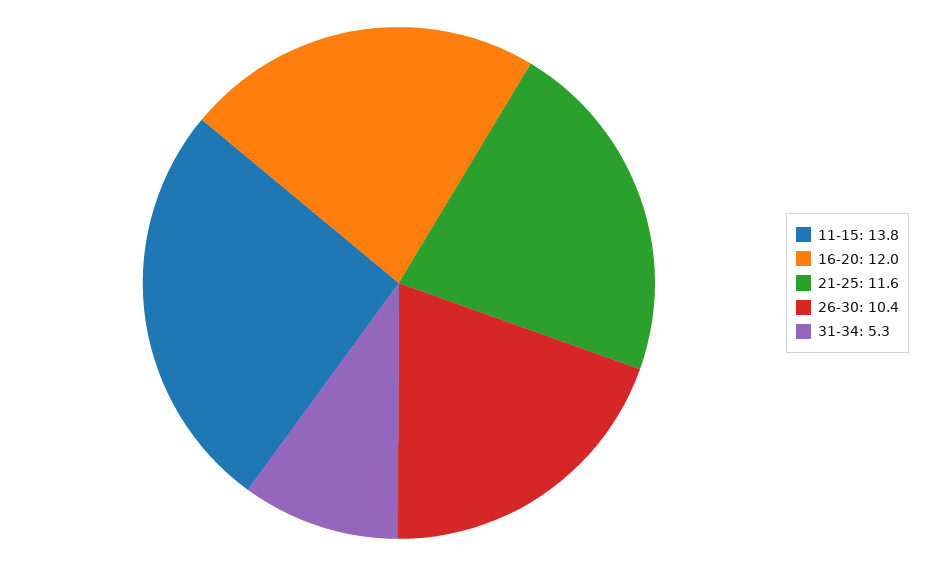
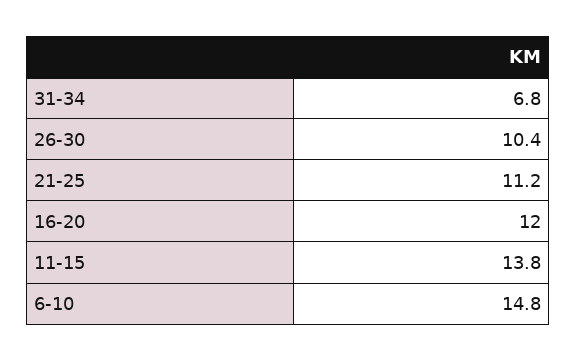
  {
    "11-15": 13.8,
    "16-20": 12,
-   "21-25": 11.6,
+   "21-25": 11.2,
    "26-30": 10.4,
-   "31-34": 5.3
+   "31-34": 6.8,
+   "6-10": 14.8
  }

